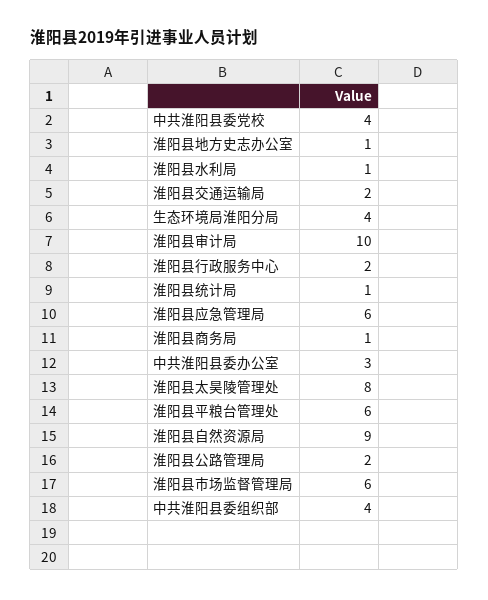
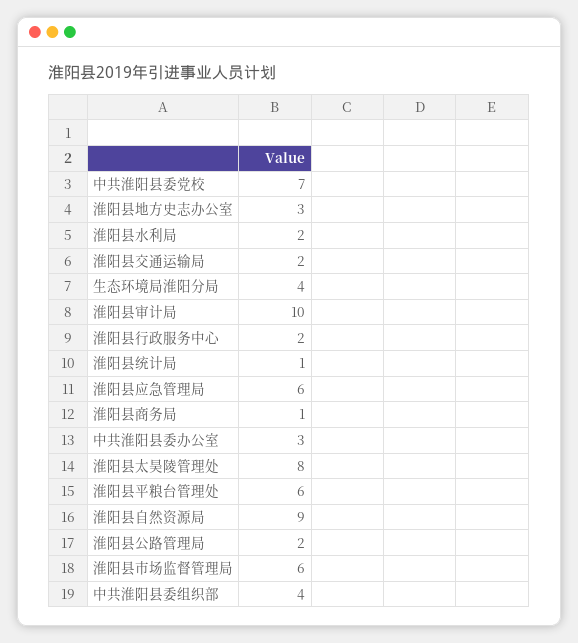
  {
-   "中共淮阳县委党校": 4,
+   "中共淮阳县委党校": 7,
-   "淮阳县地方史志办公室": 1,
+   "淮阳县地方史志办公室": 3,
-   "淮阳县水利局": 1,
+   "淮阳县水利局": 2,
    "淮阳县交通运输局": 2,
    "生态环境局淮阳分局": 4,
    "淮阳县审计局": 10,
    "淮阳县行政服务中心": 2,
    "淮阳县统计局": 1,
    "淮阳县应急管理局": 6,
    "淮阳县商务局": 1,
    "中共淮阳县委办公室": 3,
    "淮阳县太昊陵管理处": 8,
    "淮阳县平粮台管理处": 6,
    "淮阳县自然资源局": 9,
    "淮阳县公路管理局": 2,
    "淮阳县市场监督管理局": 6,
    "中共淮阳县委组织部": 4
  }

